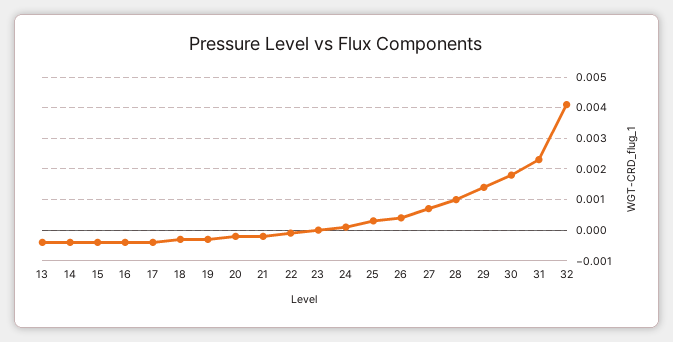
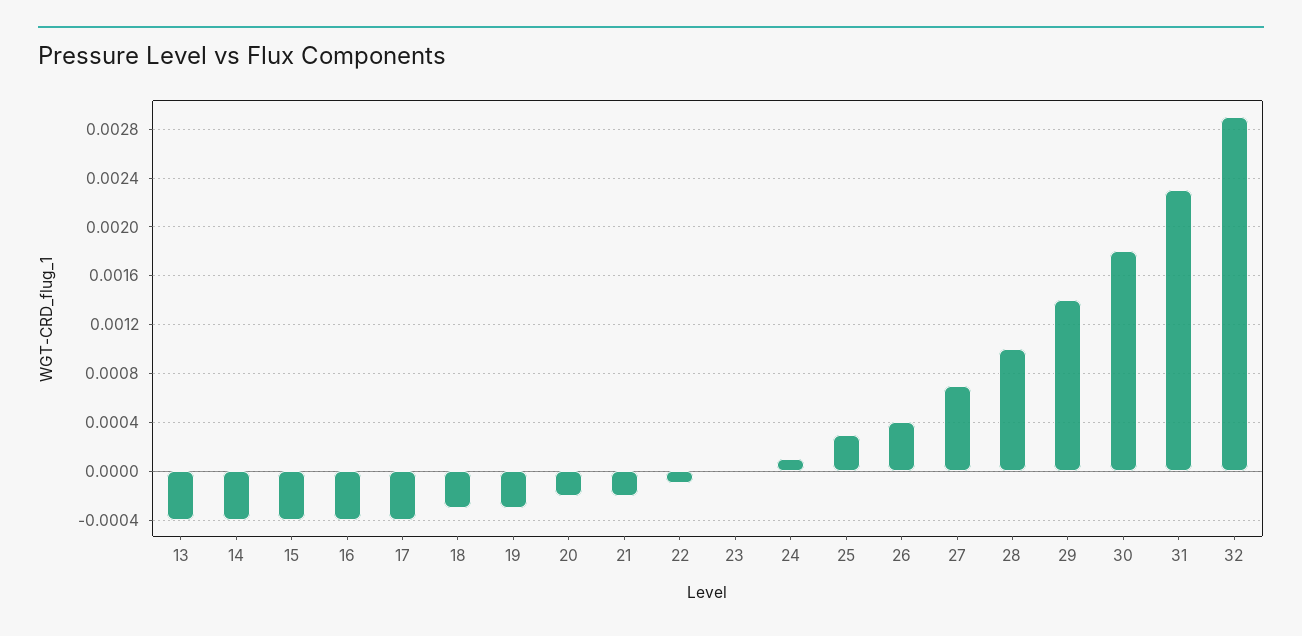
  {
    "13": -0.0004,
    "14": -0.0004,
    "15": -0.0004,
    "16": -0.0004,
    "17": -0.0004,
    "18": -0.0003,
    "19": -0.0003,
    "20": -0.0002,
    "21": -0.0002,
    "22": -0.0001,
    "23": 0,
    "24": 0.0001,
    "25": 0.0003,
    "26": 0.0004,
    "27": 0.0007,
    "28": 0.001,
    "29": 0.0014,
    "30": 0.0018,
    "31": 0.0023,
-   "32": 0.004
+   "32": 0.0029
  }

